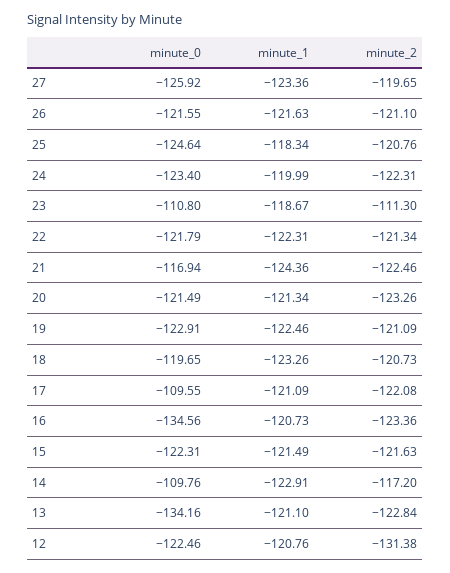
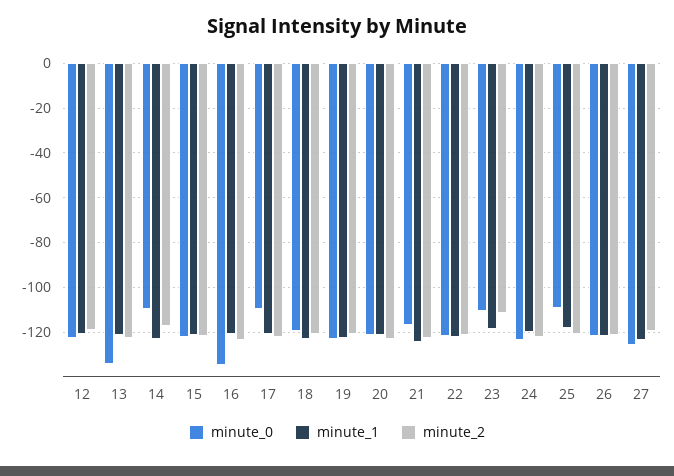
  {
    "minute_0": {
      "27": -125.92,
      "26": -121.55,
-     "25": -124.64,
+     "25": -110,
      "24": -123.4,
      "23": -110.8,
      "22": -121.79,
      "21": -116.94,
      "20": -121.49,
      "19": -122.91,
      "18": -119.65,
      "17": -109.55,
      "16": -134.56,
      "15": -122.31,
      "14": -109.76,
      "13": -134.16,
      "12": -122.46
    },
    "minute_1": {
      "27": -123.36,
      "26": -121.63,
      "25": -118.34,
      "24": -119.99,
      "23": -118.67,
      "22": -122.31,
      "21": -124.36,
      "20": -121.34,
      "19": -122.46,
      "18": -123.26,
      "17": -121.09,
      "16": -120.73,
      "15": -121.49,
      "14": -122.91,
      "13": -121.1,
      "12": -120.76
    },
    "minute_2": {
      "27": -119.65,
      "26": -121.1,
      "25": -120.76,
      "24": -122.31,
      "23": -111.3,
      "22": -121.34,
      "21": -122.46,
      "20": -123.26,
      "19": -121.09,
      "18": -120.73,
      "17": -122.08,
      "16": -123.36,
      "15": -121.63,
      "14": -117.2,
      "13": -122.84,
-     "12": -131.38
+     "12": -120
    }
  }

